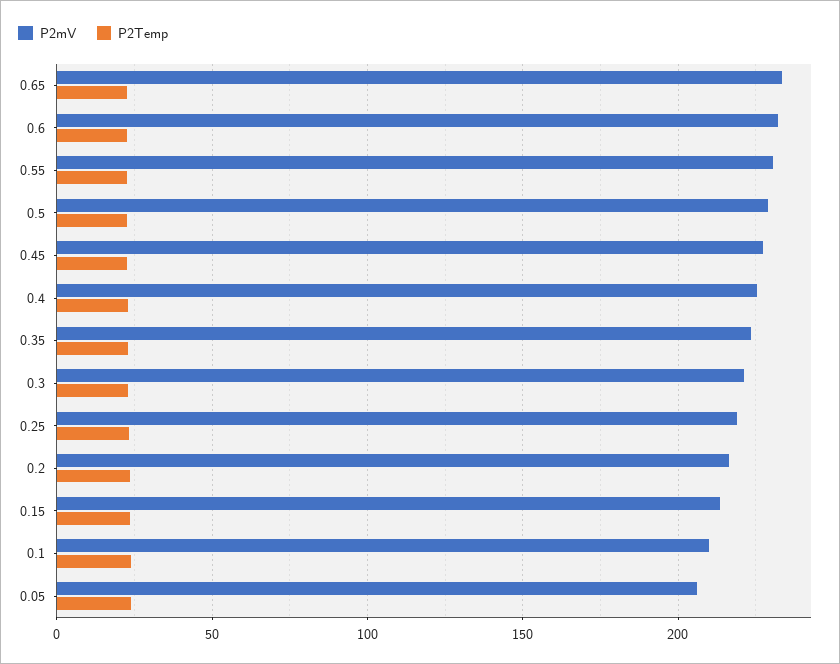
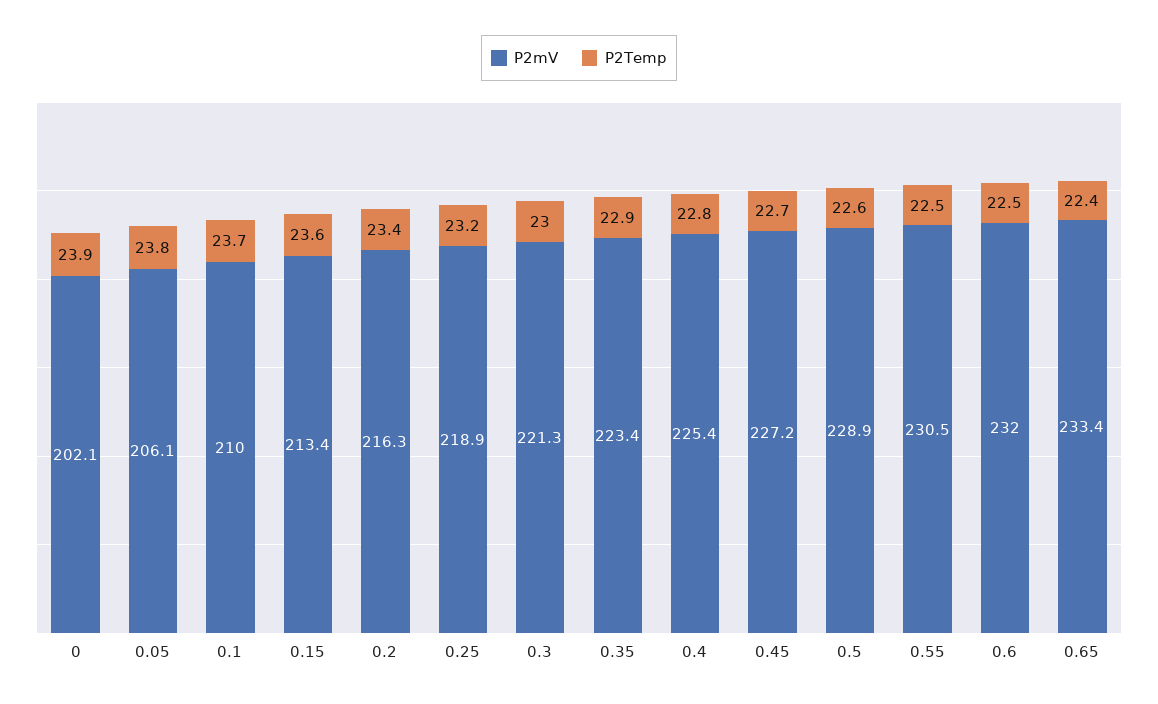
  {
    "P2mV": {
      "0.65": 233.4,
      "0.6": 232,
      "0.55": 230.5,
      "0.5": 228.9,
      "0.45": 227.2,
      "0.4": 225.4,
      "0.35": 223.4,
      "0.3": 221.3,
      "0.25": 218.9,
      "0.2": 216.3,
      "0.15": 213.4,
      "0.1": 210,
-     "0.05": 206.1
+     "0.05": 206.1,
+     "0": 202.1
    },
    "P2Temp": {
      "0.65": 22.4,
      "0.6": 22.5,
      "0.55": 22.5,
      "0.5": 22.6,
      "0.45": 22.7,
      "0.4": 22.8,
      "0.35": 22.9,
      "0.3": 23,
      "0.25": 23.2,
      "0.2": 23.4,
      "0.15": 23.6,
      "0.1": 23.7,
-     "0.05": 23.8
+     "0.05": 23.8,
+     "0": 23.9
    }
  }

